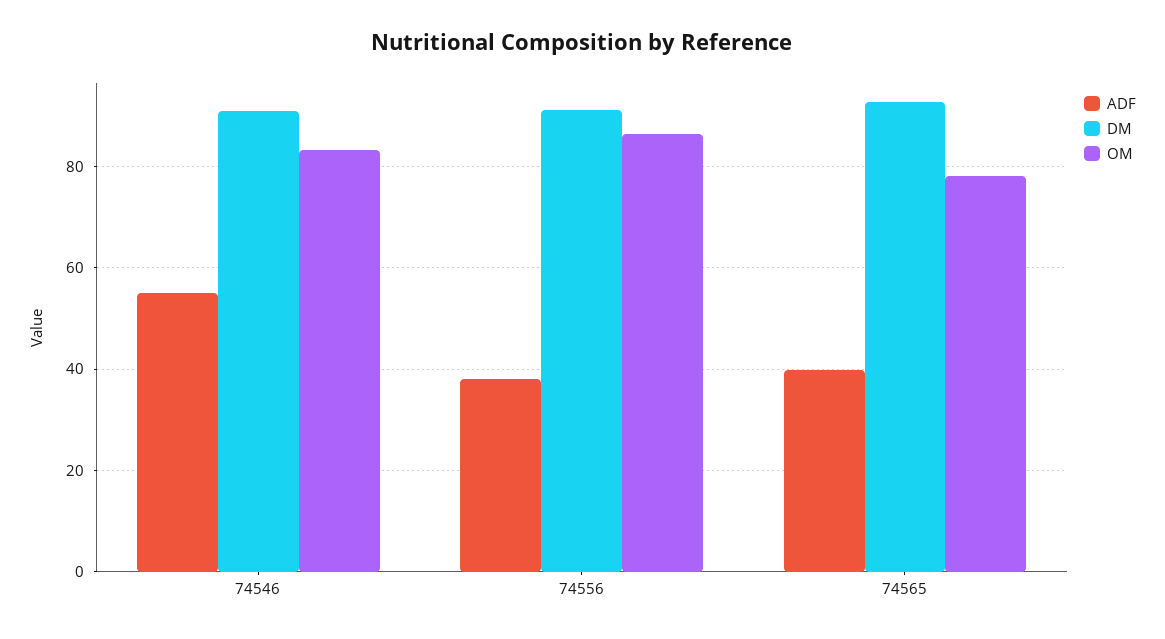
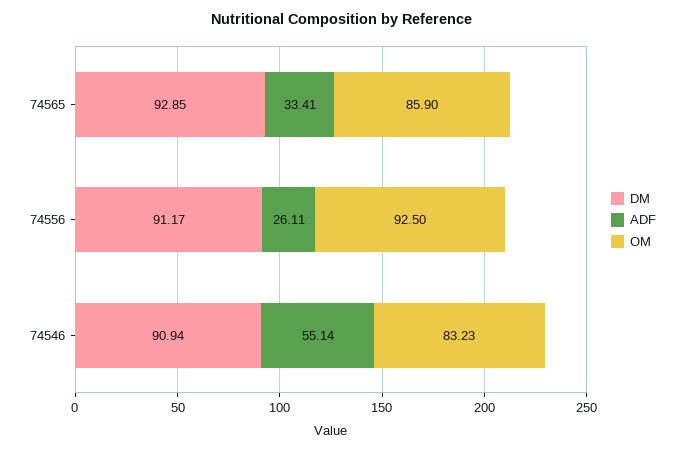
  {
    "ADF": {
      "74546": 55.14,
-     "74556": 38,
+     "74556": 26.11,
-     "74565": 40
+     "74565": 33.41
    },
    "DM": {
      "74546": 90.94,
      "74556": 91.17,
      "74565": 92.85
    },
    "OM": {
      "74546": 83.23,
-     "74556": 86,
+     "74556": 92.5,
-     "74565": 78
+     "74565": 85.9
    }
  }

